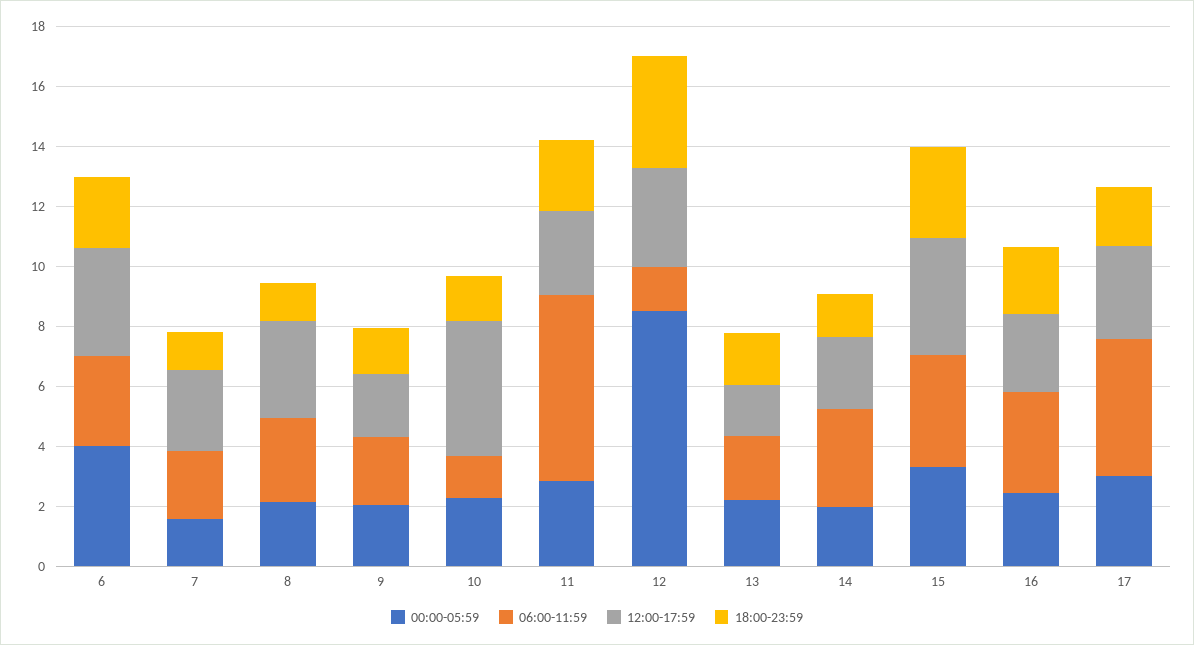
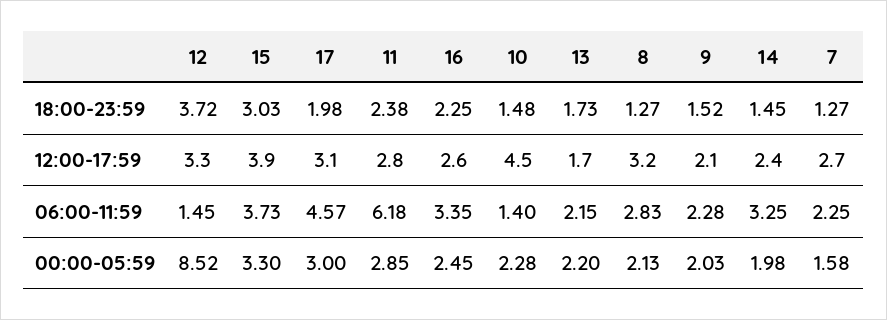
  {
    "00:00-05:59": {
-     "6": 4,
      "7": 1.58,
      "8": 2.13,
      "9": 2.03,
      "10": 2.28,
      "11": 2.85,
      "12": 8.52,
      "13": 2.2,
      "14": 1.98,
      "15": 3.3,
      "16": 2.45,
      "17": 3
    },
    "06:00-11:59": {
-     "6": 3,
      "7": 2.25,
      "8": 2.83,
      "9": 2.28,
      "10": 1.4,
      "11": 6.18,
      "12": 1.45,
      "13": 2.15,
      "14": 3.25,
      "15": 3.73,
      "16": 3.35,
      "17": 4.57
    },
    "12:00-17:59": {
-     "6": 3.5,
      "7": 2.7,
      "8": 3.2,
      "9": 2.1,
      "10": 4.5,
      "11": 2.8,
      "12": 3.3,
      "13": 1.7,
      "14": 2.4,
      "15": 3.9,
      "16": 2.6,
      "17": 3.1
    },
    "18:00-23:59": {
-     "6": 2.5,
      "7": 1.27,
      "8": 1.27,
      "9": 1.52,
      "10": 1.48,
      "11": 2.38,
      "12": 3.72,
      "13": 1.73,
      "14": 1.45,
      "15": 3.03,
      "16": 2.25,
      "17": 1.98
    }
  }

